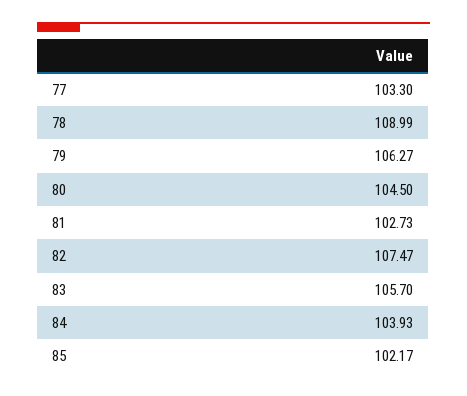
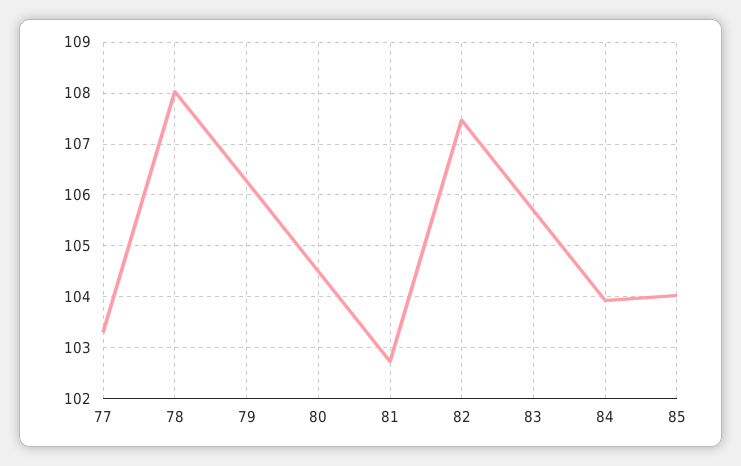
  {
    "77": 103.3,
-   "78": 108.99,
+   "78": 108,
    "79": 106.27,
    "80": 104.5,
    "81": 102.73,
    "82": 107.47,
    "83": 105.7,
    "84": 103.93,
-   "85": 102.17
+   "85": 104
  }

